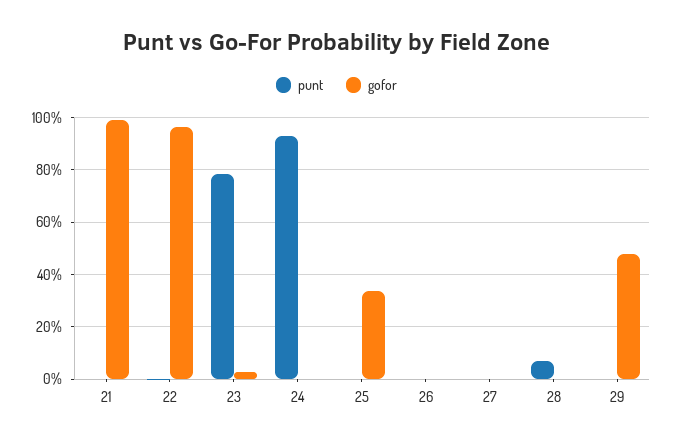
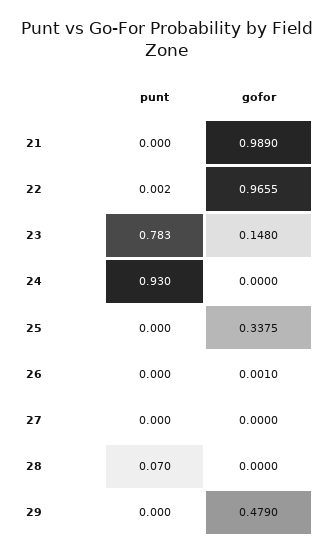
  {
    "punt": {
      "21": 0,
      "22": 0.002,
      "23": 0.783,
      "24": 0.93,
      "25": 0,
      "26": 0,
      "27": 0,
      "28": 0.07,
      "29": 0
    },
    "gofor": {
      "21": 0.989,
      "22": 0.9655,
-     "23": 0.025,
+     "23": 0.148,
      "24": 0,
      "25": 0.3375,
      "26": 0.001,
      "27": 0,
      "28": 0,
      "29": 0.479
    }
  }

